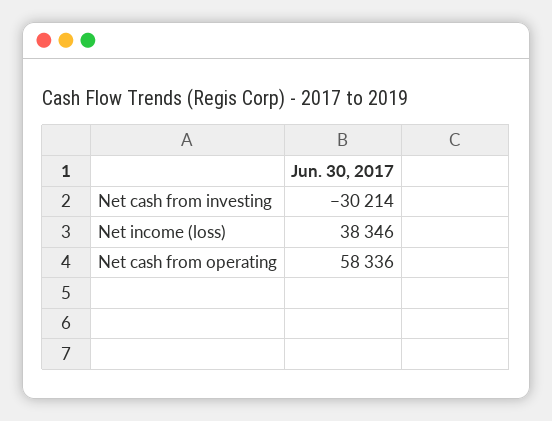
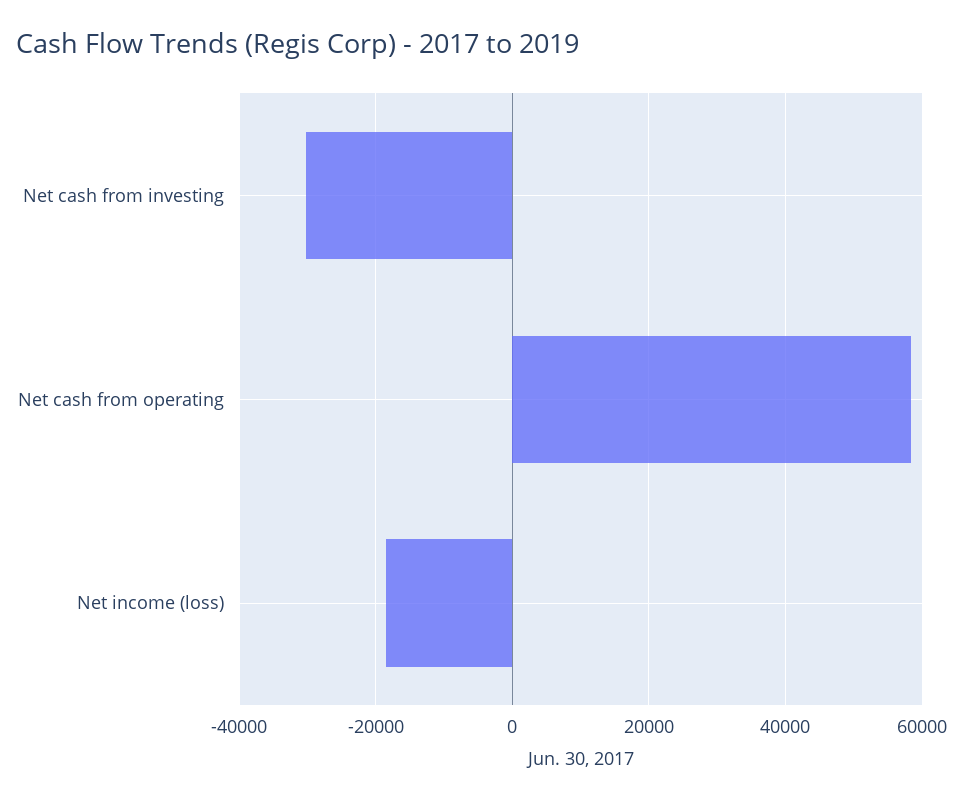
  {
    "Net cash from investing": -30214,
-   "Net income (loss)": 38346,
+   "Net income (loss)": -18000,
    "Net cash from operating": 58336
  }

